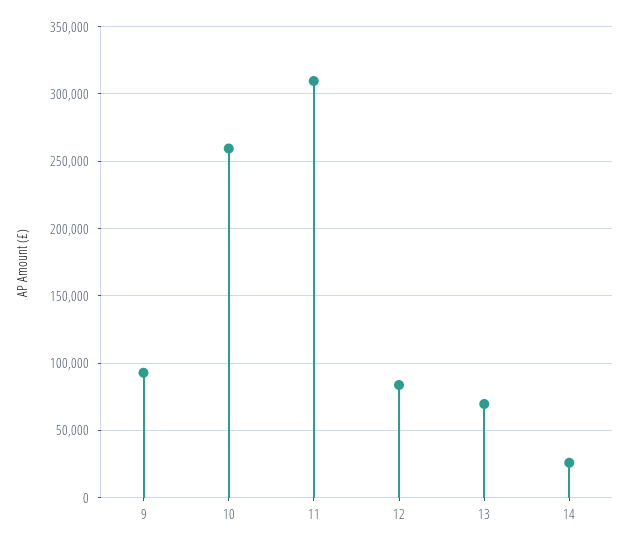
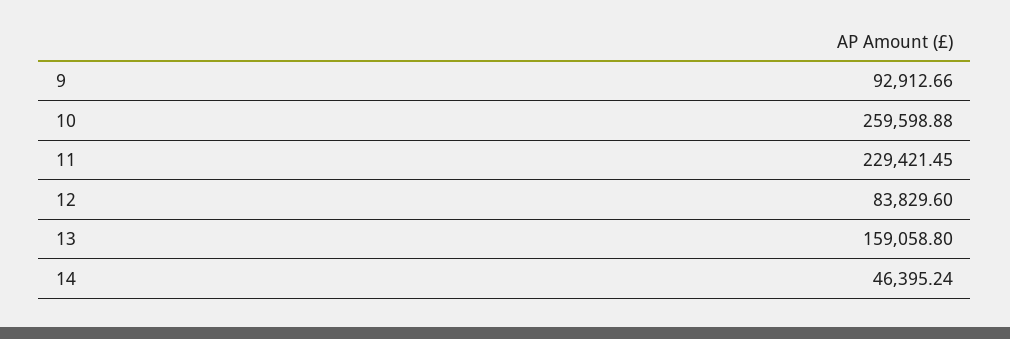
  {
    "9": 92912.66,
    "10": 259598.88,
-   "11": 310000,
+   "11": 229421.45,
    "12": 83829.6,
-   "13": 70000,
+   "13": 159058.8,
-   "14": 25000
+   "14": 46395.24
  }

